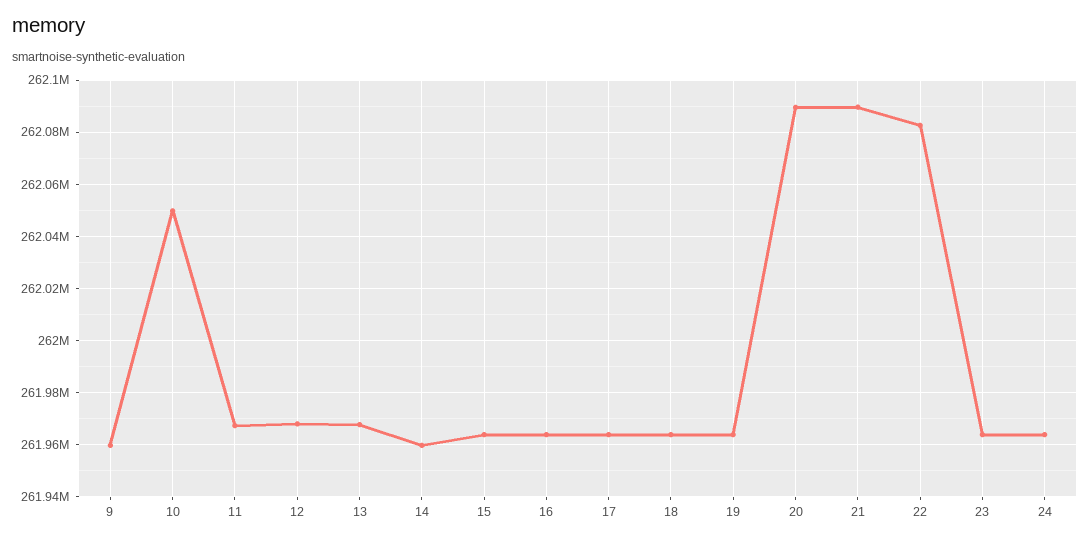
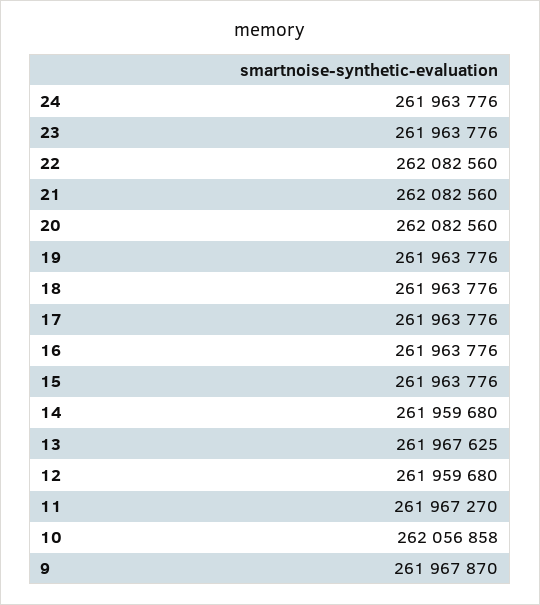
  {
-   "9": 261960000,
+   "9": 261967870,
-   "10": 262050000,
+   "10": 262056858,
    "11": 261967270,
-   "12": 261967500,
+   "12": 261959680,
    "13": 261967625,
    "14": 261959680,
    "15": 261963776,
    "16": 261963776,
    "17": 261963776,
    "18": 261963776,
    "19": 261963776,
-   "20": 262090000,
+   "20": 262082560,
-   "21": 262090000,
+   "21": 262082560,
    "22": 262082560,
    "23": 261963776,
    "24": 261963776
  }

